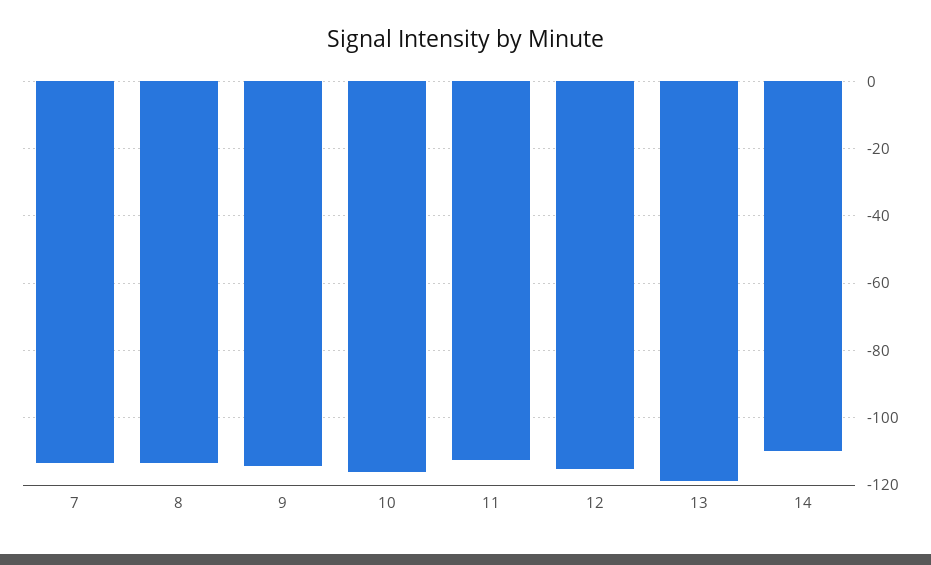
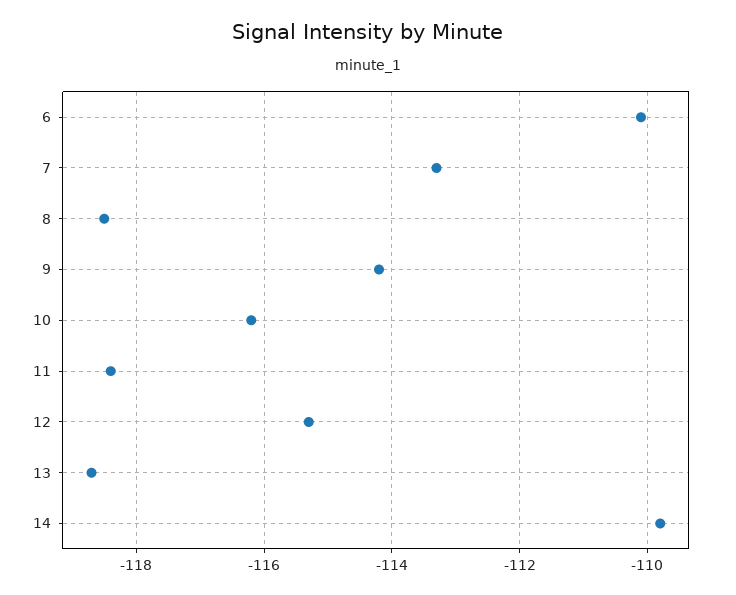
  {
    "7": -113.5,
-   "8": -114,
+   "8": -118.5,
    "9": -114,
    "10": -116,
-   "11": -112,
+   "11": -118.5,
    "12": -115.5,
    "13": -118.5,
-   "14": -110
+   "14": -110,
+   "6": -110
  }

